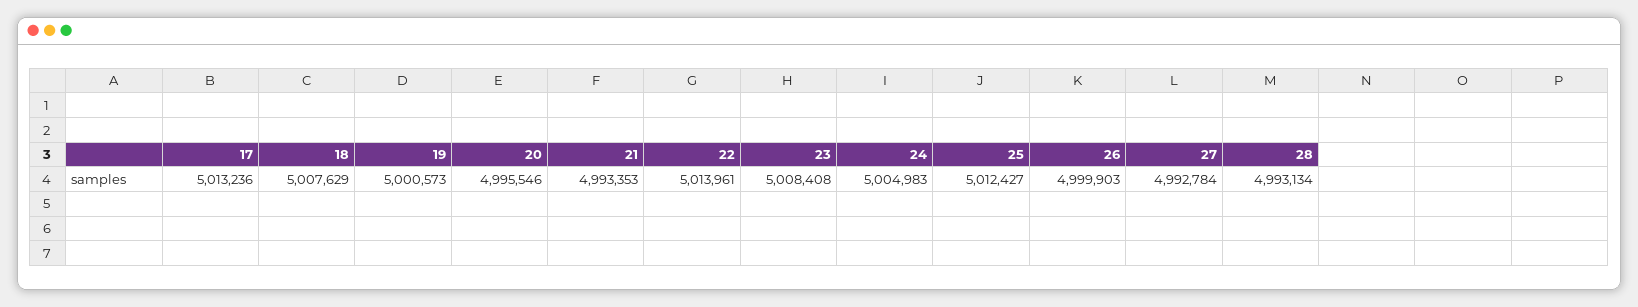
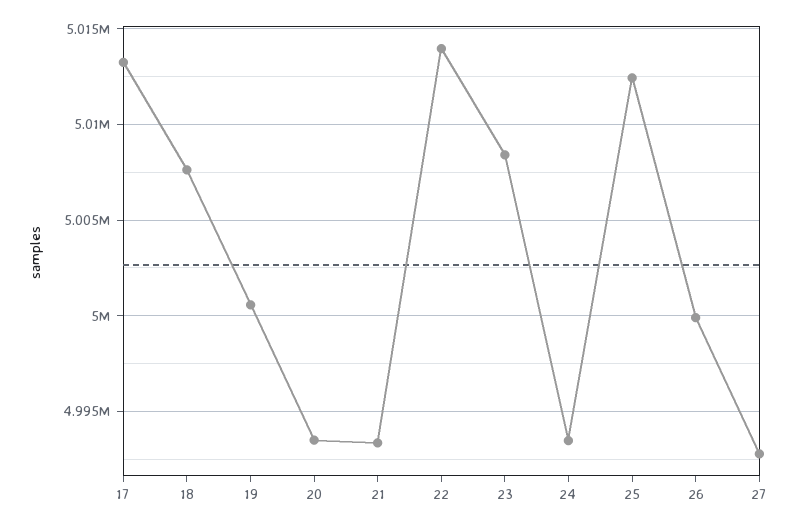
  {
    "17": 5013236,
    "18": 5007629,
    "19": 5000573,
-   "20": 4995546,
+   "20": 4993500,
    "21": 4993353,
    "22": 5013961,
    "23": 5008408,
-   "24": 5004983,
+   "24": 4993500,
    "25": 5012427,
    "26": 4999903,
-   "27": 4992784,
+   "27": 4992784
-   "28": 4993134
  }

